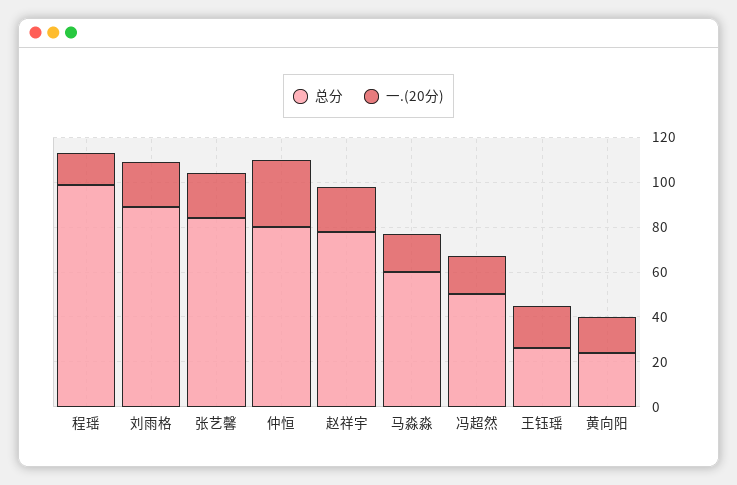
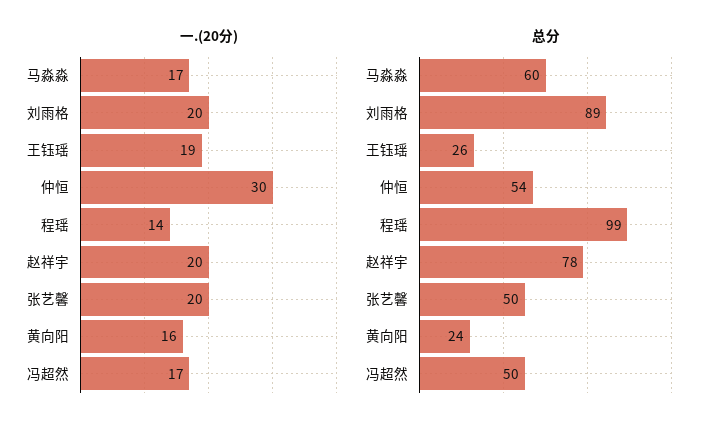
  {
    "总分": {
      "程瑶": 99,
      "刘雨格": 89,
-     "张艺馨": 85,
+     "张艺馨": 50,
-     "仲恒": 80,
+     "仲恒": 54,
      "赵祥宇": 78,
      "马淼淼": 60,
      "冯超然": 50,
      "王钰瑶": 26,
      "黄向阳": 24
    },
    "一.(20分)": {
      "程瑶": 14,
      "刘雨格": 20,
      "张艺馨": 20,
      "仲恒": 30,
      "赵祥宇": 20,
      "马淼淼": 17,
      "冯超然": 17,
      "王钰瑶": 19,
      "黄向阳": 16
    }
  }

